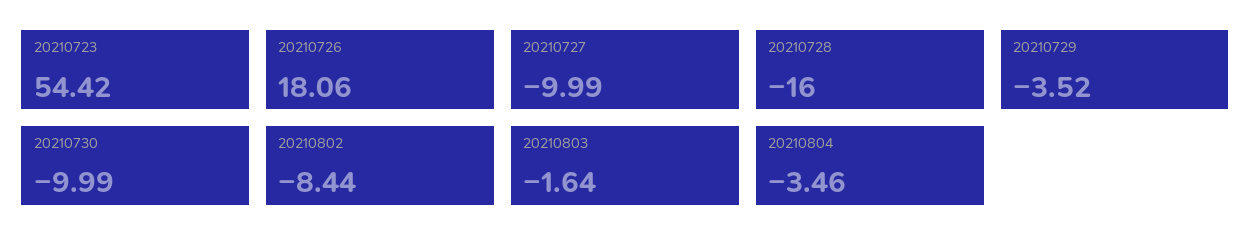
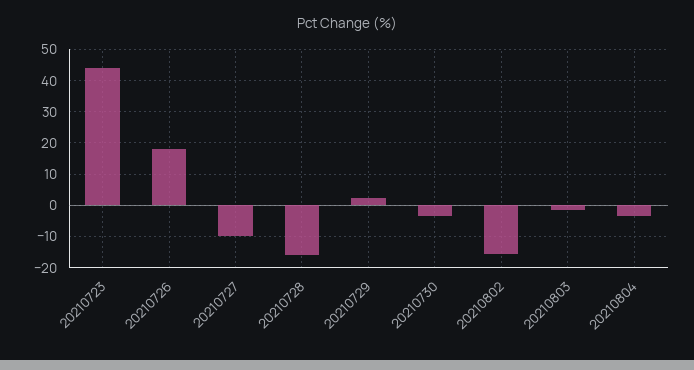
  {
-   "20210723": 54.42,
+   "20210723": 44,
    "20210726": 18.06,
    "20210727": -9.99,
    "20210728": -16,
-   "20210729": -3.52,
+   "20210729": 2,
-   "20210730": -9.99,
+   "20210730": -4,
-   "20210802": -8.44,
+   "20210802": -16,
    "20210803": -1.64,
    "20210804": -3.46
  }

